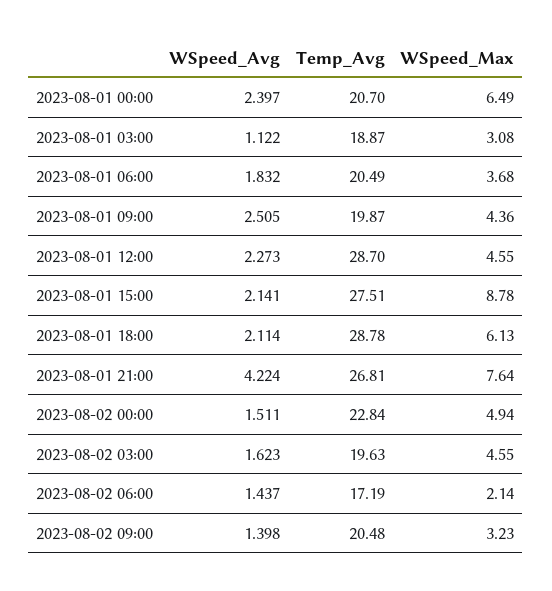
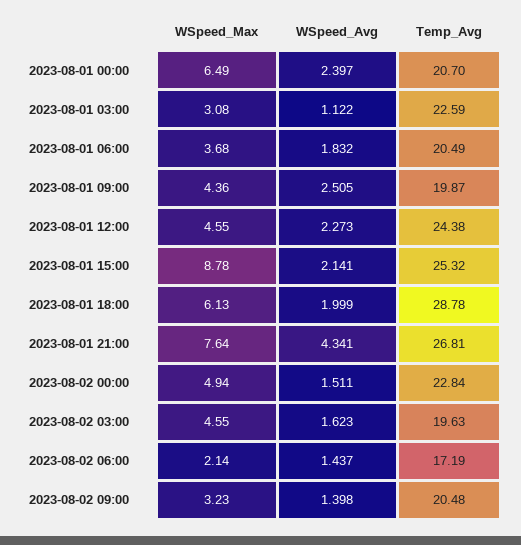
  {
    "WSpeed_Avg": {
      "2023-08-01 00:00": 2.397,
      "2023-08-01 03:00": 1.122,
      "2023-08-01 06:00": 1.832,
      "2023-08-01 09:00": 2.505,
      "2023-08-01 12:00": 2.273,
      "2023-08-01 15:00": 2.141,
-     "2023-08-01 18:00": 2.114,
+     "2023-08-01 18:00": 1.999,
-     "2023-08-01 21:00": 4.224,
+     "2023-08-01 21:00": 4.341,
      "2023-08-02 00:00": 1.511,
      "2023-08-02 03:00": 1.623,
      "2023-08-02 06:00": 1.437,
      "2023-08-02 09:00": 1.398
    },
    "Temp_Avg": {
      "2023-08-01 00:00": 20.7,
-     "2023-08-01 03:00": 18.87,
+     "2023-08-01 03:00": 22.59,
      "2023-08-01 06:00": 20.49,
      "2023-08-01 09:00": 19.87,
-     "2023-08-01 12:00": 28.7,
+     "2023-08-01 12:00": 24.38,
-     "2023-08-01 15:00": 27.51,
+     "2023-08-01 15:00": 25.32,
      "2023-08-01 18:00": 28.78,
      "2023-08-01 21:00": 26.81,
      "2023-08-02 00:00": 22.84,
      "2023-08-02 03:00": 19.63,
      "2023-08-02 06:00": 17.19,
      "2023-08-02 09:00": 20.48
    },
    "WSpeed_Max": {
      "2023-08-01 00:00": 6.49,
      "2023-08-01 03:00": 3.08,
      "2023-08-01 06:00": 3.68,
      "2023-08-01 09:00": 4.36,
      "2023-08-01 12:00": 4.55,
      "2023-08-01 15:00": 8.78,
      "2023-08-01 18:00": 6.13,
      "2023-08-01 21:00": 7.64,
      "2023-08-02 00:00": 4.94,
      "2023-08-02 03:00": 4.55,
      "2023-08-02 06:00": 2.14,
      "2023-08-02 09:00": 3.23
    }
  }

